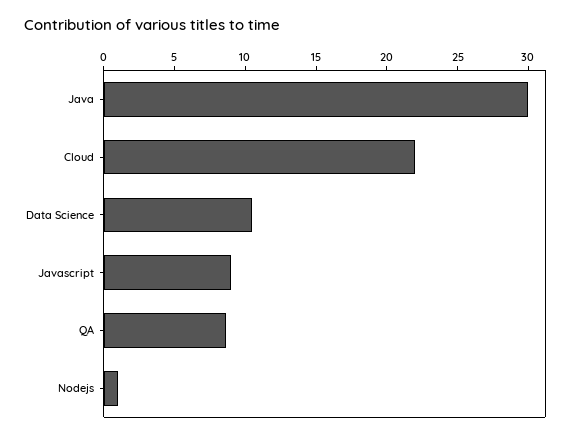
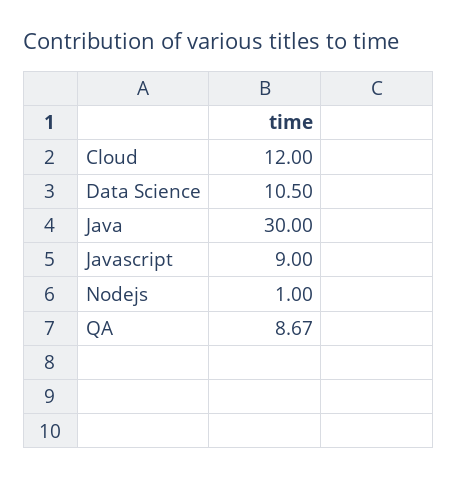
  {
    "Java": 30,
-   "Cloud": 22,
+   "Cloud": 12,
    "Data Science": 10.5,
    "Javascript": 9,
    "QA": 8.67,
    "Nodejs": 1
  }

